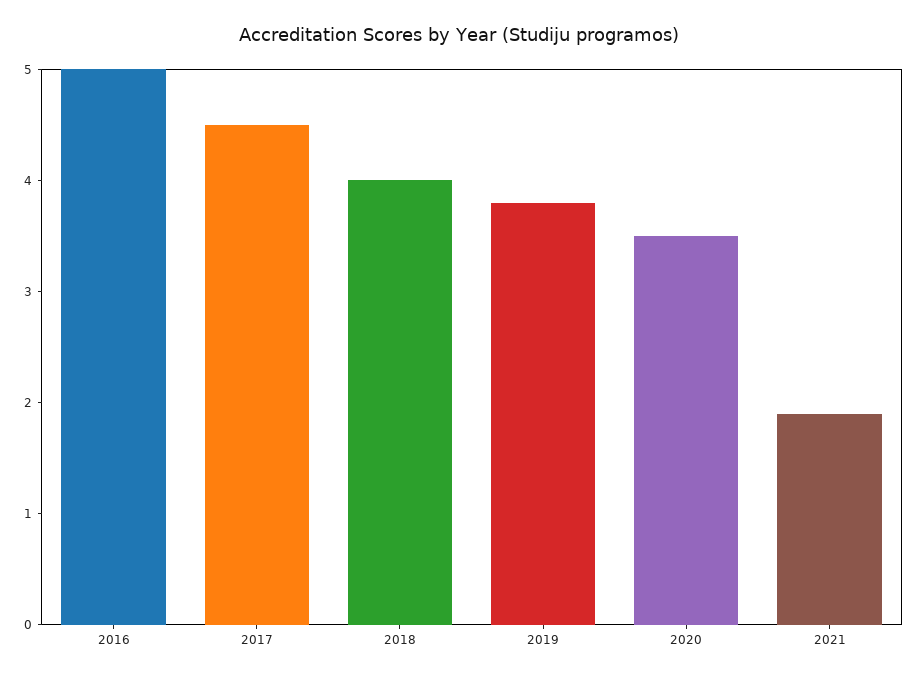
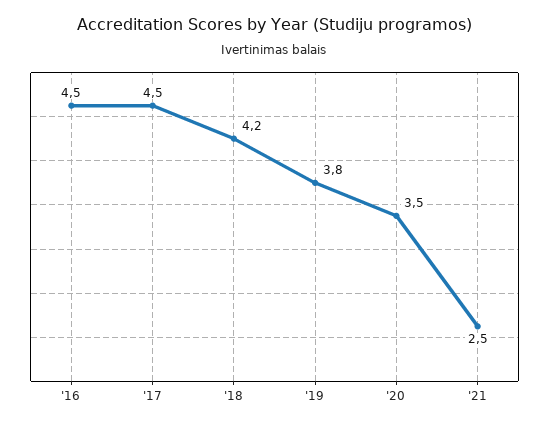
  {
-   "2016": 5,
+   "2016": 4.5,
    "2017": 4.5,
-   "2018": 4,
+   "2018": 4.2,
    "2019": 3.8,
    "2020": 3.5,
-   "2021": 1.9
+   "2021": 2.5
  }

